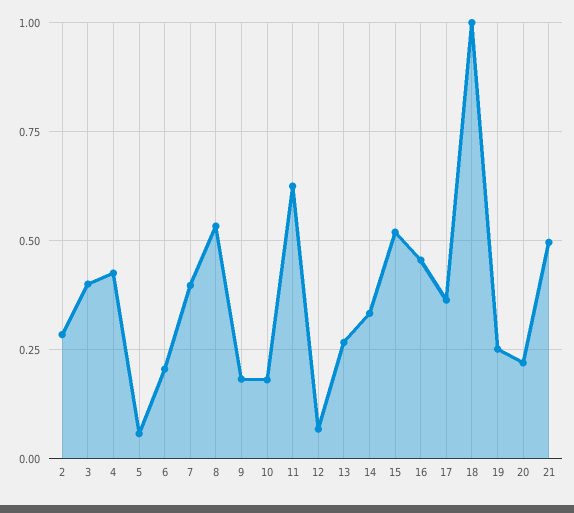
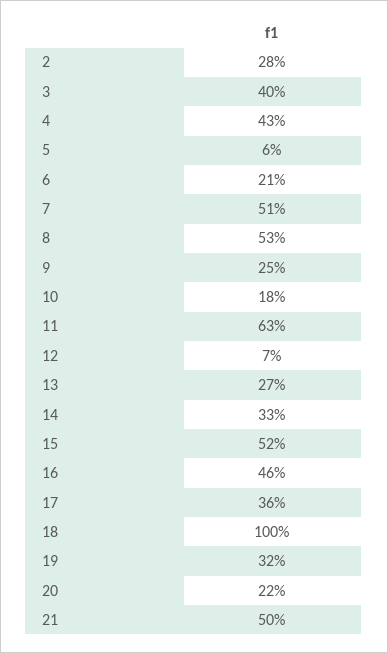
  {
    "2": 0.28,
    "3": 0.4,
    "4": 0.43,
    "5": 0.06,
    "6": 0.21,
-   "7": 0.4,
+   "7": 0.51,
    "8": 0.53,
-   "9": 0.175,
+   "9": 0.25,
    "10": 0.18,
    "11": 0.63,
    "12": 0.07,
    "13": 0.27,
    "14": 0.33,
    "15": 0.52,
    "16": 0.46,
    "17": 0.36,
    "18": 1,
-   "19": 0.25,
+   "19": 0.32,
    "20": 0.22,
    "21": 0.5
  }

